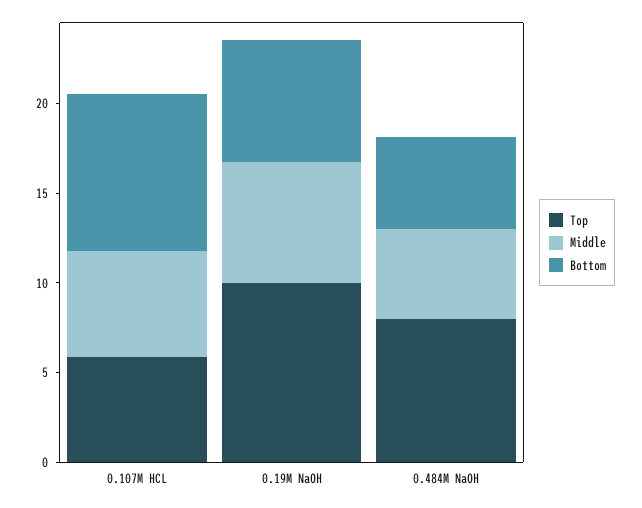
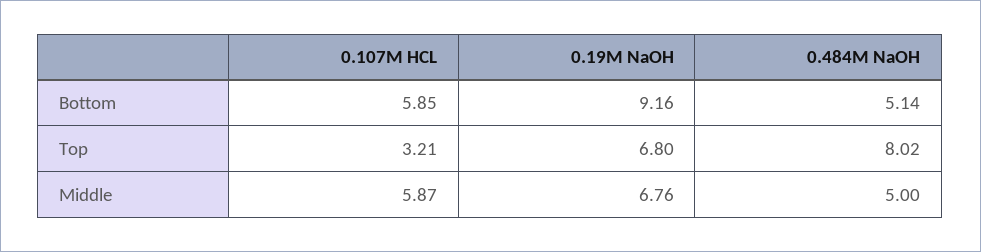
  {
    "Top": {
-     "0.107M HCL": 6,
+     "0.107M HCL": 3.21,
-     "0.19M NaOH": 10,
+     "0.19M NaOH": 6.8,
      "0.484M NaOH": 8.02
    },
    "Middle": {
      "0.107M HCL": 5.87,
      "0.19M NaOH": 6.76,
      "0.484M NaOH": 5
    },
    "Bottom": {
-     "0.107M HCL": 9,
+     "0.107M HCL": 5.85,
-     "0.19M NaOH": 7,
+     "0.19M NaOH": 9.16,
      "0.484M NaOH": 5.14
    }
  }

